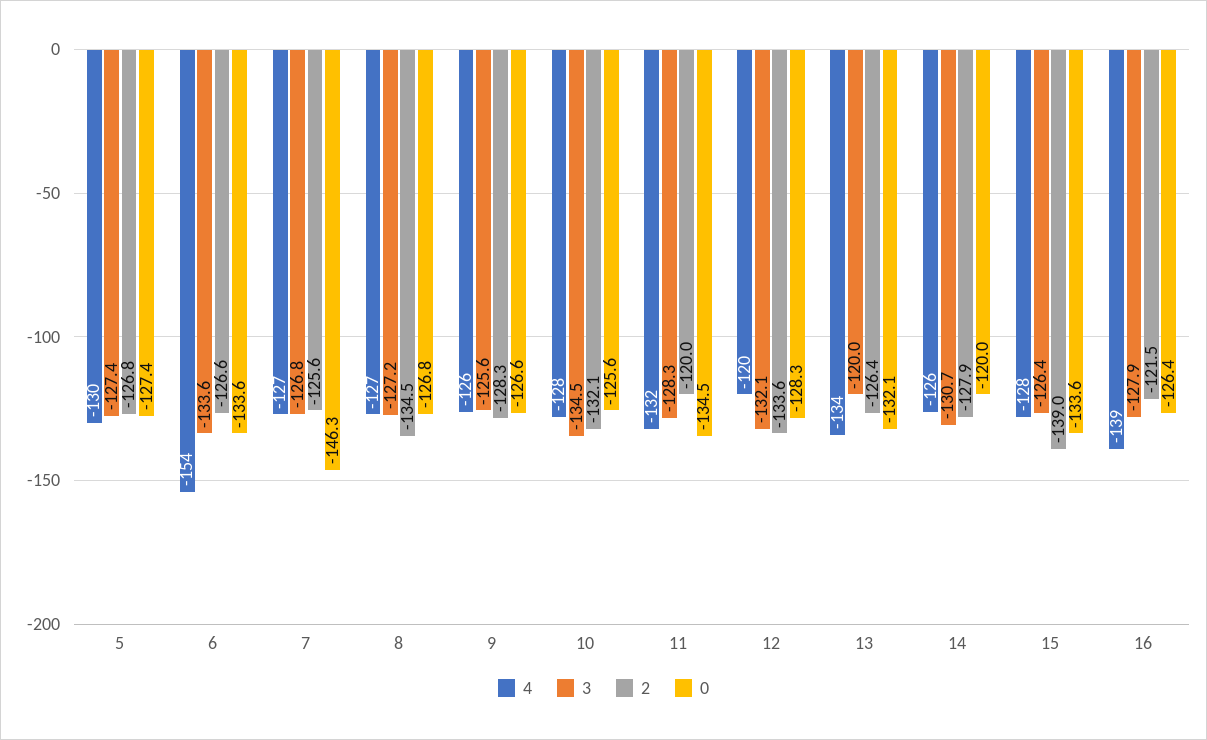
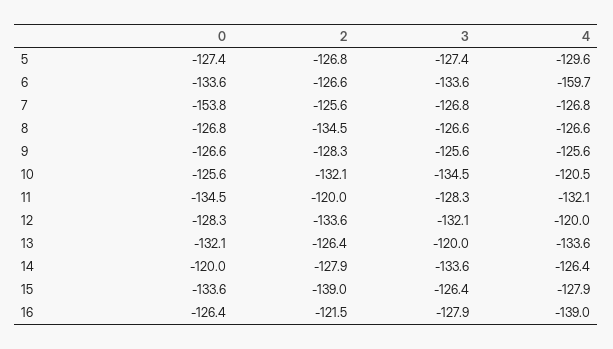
  {
    "4": {
      "5": -129.6,
-     "6": -154,
+     "6": -159.7,
      "7": -126.8,
      "8": -126.6,
      "9": -125.6,
-     "10": -128,
+     "10": -120.5,
      "11": -132.1,
      "12": -120,
      "13": -133.6,
      "14": -126.4,
      "15": -127.9,
      "16": -139
    },
    "3": {
      "5": -127.4,
      "6": -133.6,
      "7": -126.8,
-     "8": -127.2,
+     "8": -126.6,
      "9": -125.6,
      "10": -134.5,
      "11": -128.3,
      "12": -132.1,
      "13": -120,
-     "14": -130.7,
+     "14": -133.6,
      "15": -126.4,
      "16": -127.9
    },
    "2": {
      "5": -126.8,
      "6": -126.6,
      "7": -125.6,
      "8": -134.5,
      "9": -128.3,
      "10": -132.1,
      "11": -120,
      "12": -133.6,
      "13": -126.4,
      "14": -127.9,
      "15": -139,
      "16": -121.5
    },
    "0": {
      "5": -127.4,
      "6": -133.6,
-     "7": -146.3,
+     "7": -153.8,
      "8": -126.8,
      "9": -126.6,
      "10": -125.6,
      "11": -134.5,
      "12": -128.3,
      "13": -132.1,
      "14": -120,
      "15": -133.6,
      "16": -126.4
    }
  }

